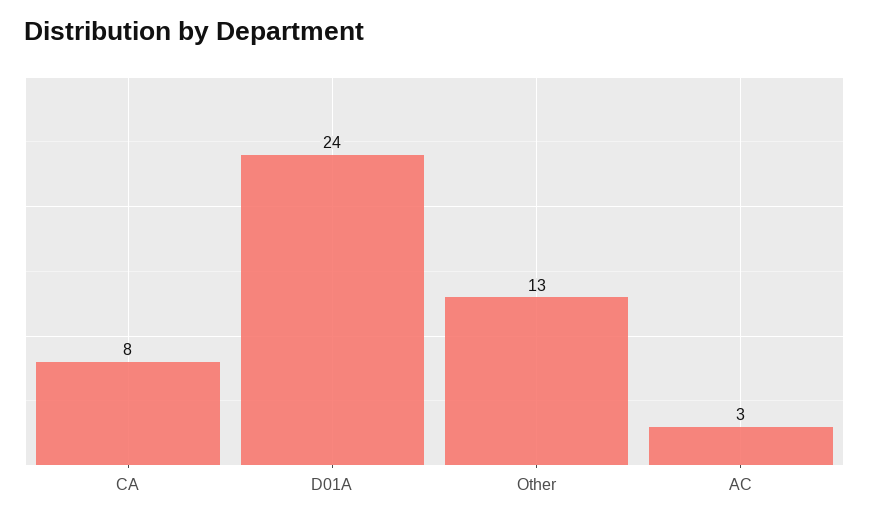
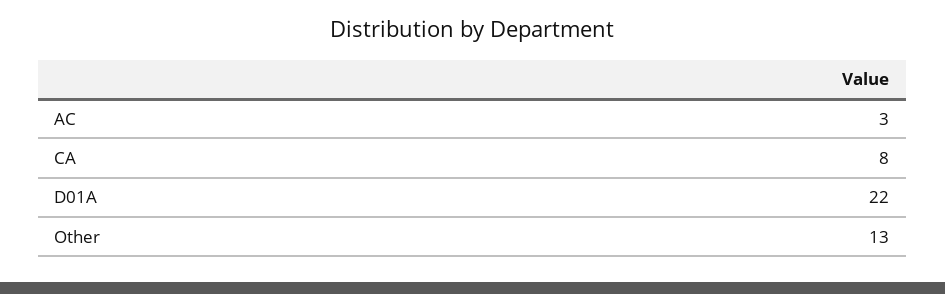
  {
    "CA": 8,
-   "D01A": 24,
+   "D01A": 22,
    "Other": 13,
    "AC": 3
  }

